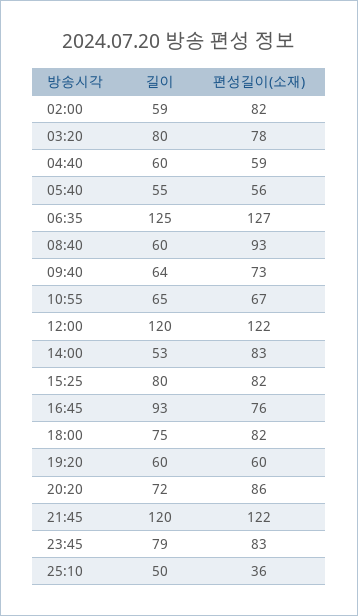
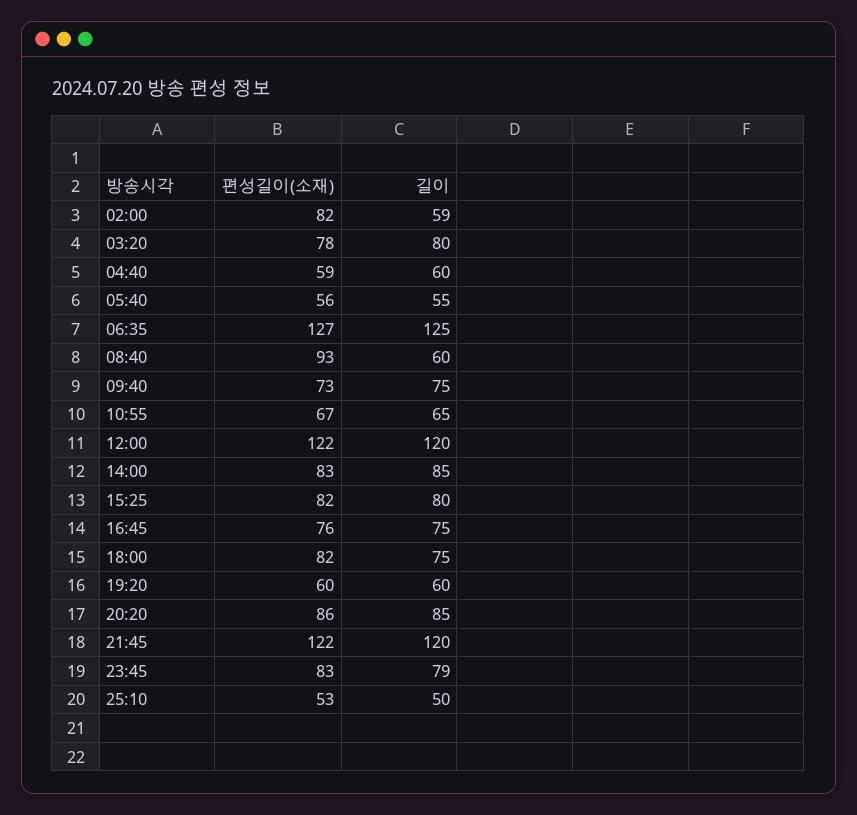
  {
    "길이": {
      "02:00": 59,
      "03:20": 80,
      "04:40": 60,
      "05:40": 55,
      "06:35": 125,
      "08:40": 60,
-     "09:40": 64,
+     "09:40": 75,
      "10:55": 65,
      "12:00": 120,
-     "14:00": 53,
+     "14:00": 85,
      "15:25": 80,
-     "16:45": 93,
+     "16:45": 75,
      "18:00": 75,
      "19:20": 60,
-     "20:20": 72,
+     "20:20": 85,
      "21:45": 120,
      "23:45": 79,
      "25:10": 50
    },
    "편성길이(소재)": {
      "02:00": 82,
      "03:20": 78,
      "04:40": 59,
      "05:40": 56,
      "06:35": 127,
      "08:40": 93,
      "09:40": 73,
      "10:55": 67,
      "12:00": 122,
      "14:00": 83,
      "15:25": 82,
      "16:45": 76,
      "18:00": 82,
      "19:20": 60,
      "20:20": 86,
      "21:45": 122,
      "23:45": 83,
-     "25:10": 36
+     "25:10": 53
    }
  }

